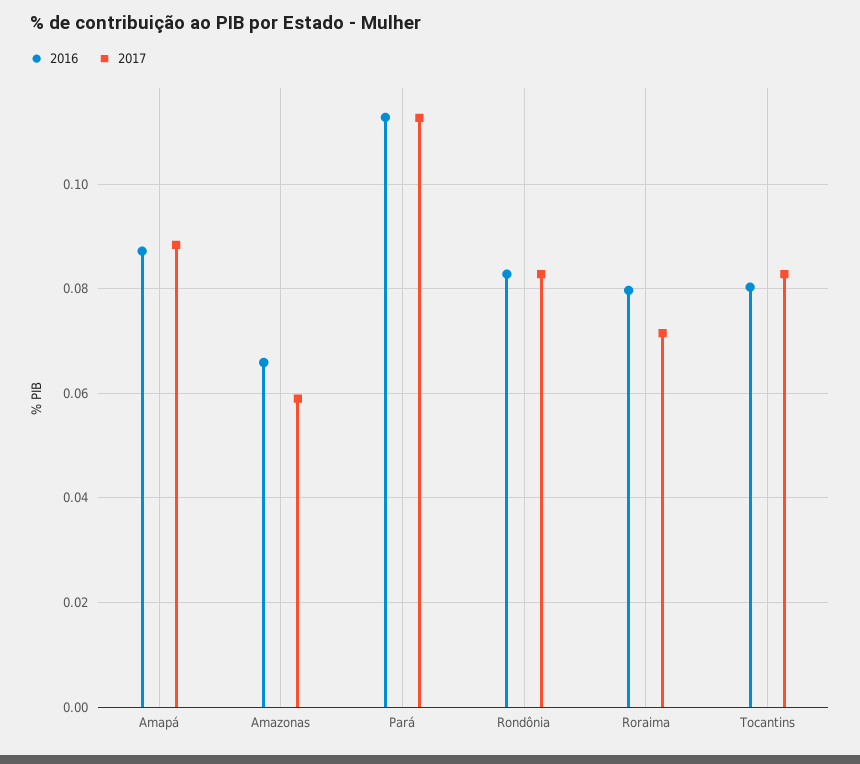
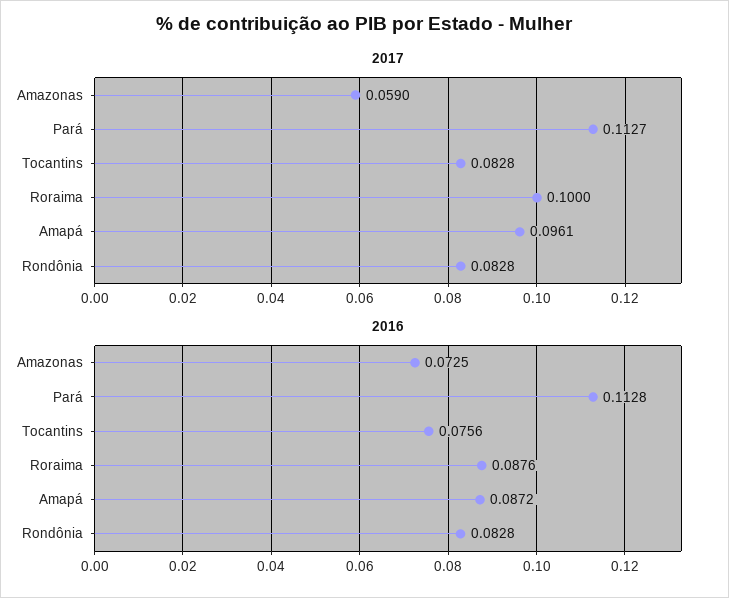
  {
    "2016": {
      "Amapá": 0.0872,
-     "Amazonas": 0.066,
+     "Amazonas": 0.0725,
      "Pará": 0.1128,
      "Rondônia": 0.0828,
-     "Roraima": 0.08,
+     "Roraima": 0.0876,
-     "Tocantins": 0.08
+     "Tocantins": 0.0756
    },
    "2017": {
-     "Amapá": 0.088,
+     "Amapá": 0.0961,
      "Amazonas": 0.059,
      "Pará": 0.1127,
      "Rondônia": 0.0828,
-     "Roraima": 0.072,
+     "Roraima": 0.1,
      "Tocantins": 0.0828
    }
  }

